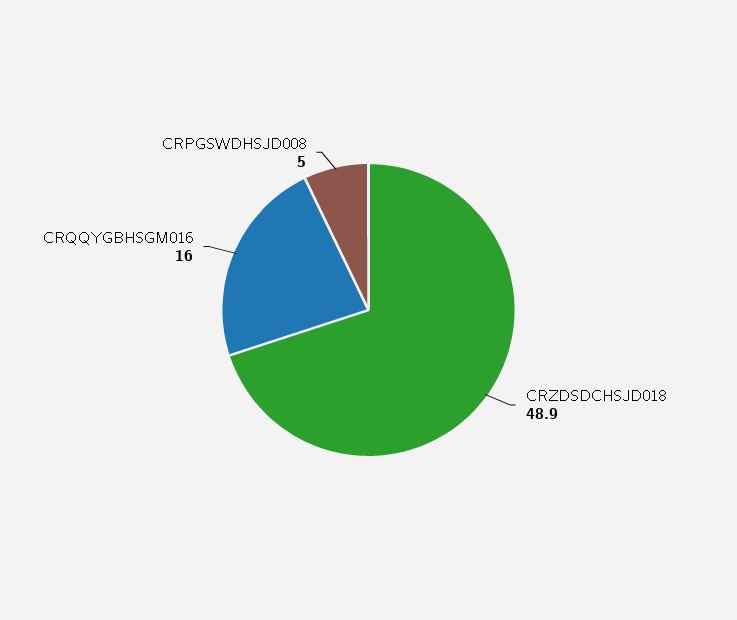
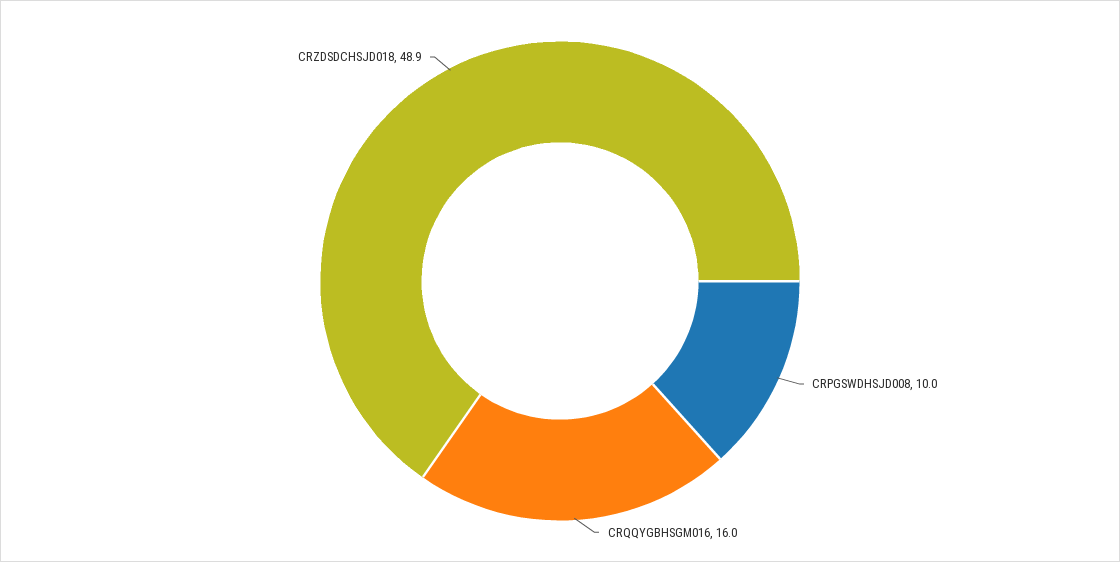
  {
    "CRZDSDCHSJD018": 48.9,
    "CRQQYGBHSGM016": 16,
-   "CRPGSWDHSJD008": 5
+   "CRPGSWDHSJD008": 10
  }

